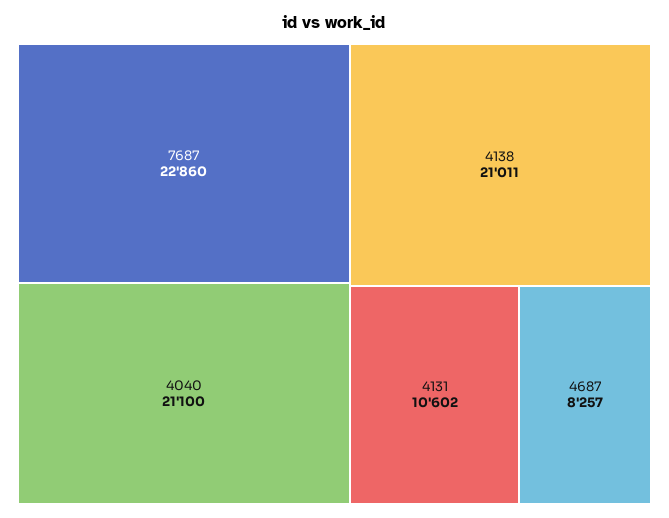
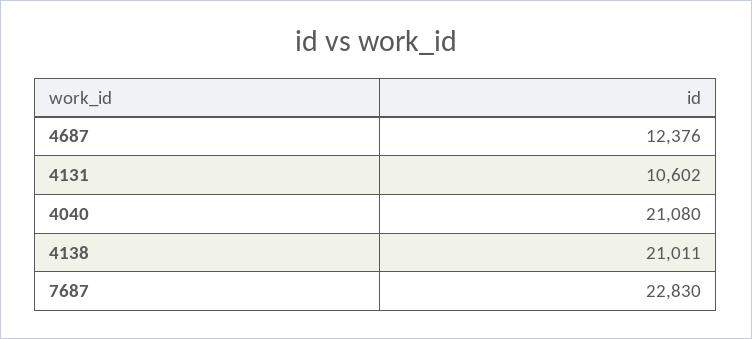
  {
-   "7687": 22860,
+   "7687": 22830,
-   "4040": 21100,
+   "4040": 21080,
    "4138": 21011,
    "4131": 10602,
-   "4687": 8257
+   "4687": 12376
  }

